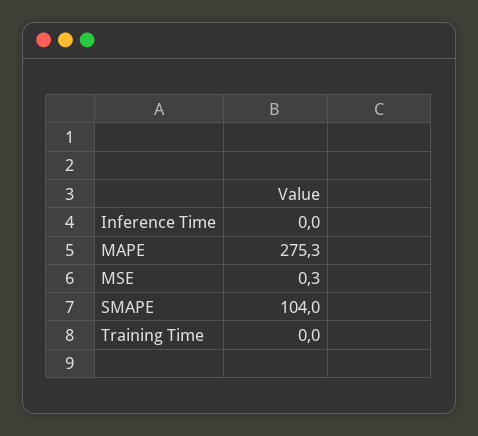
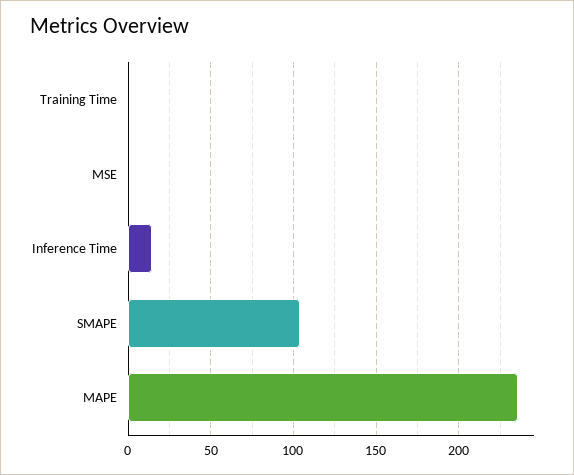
  {
-   "Inference Time": 0,
+   "Inference Time": 15,
-   "MAPE": 275.3,
+   "MAPE": 235,
    "MSE": 0.3,
    "SMAPE": 104,
    "Training Time": 0
  }

